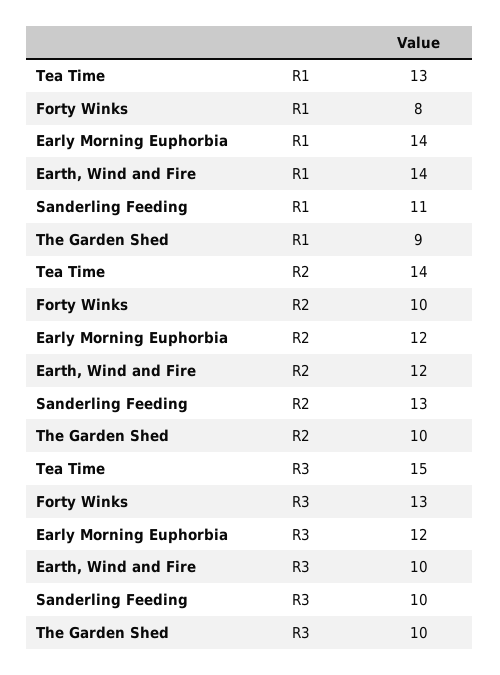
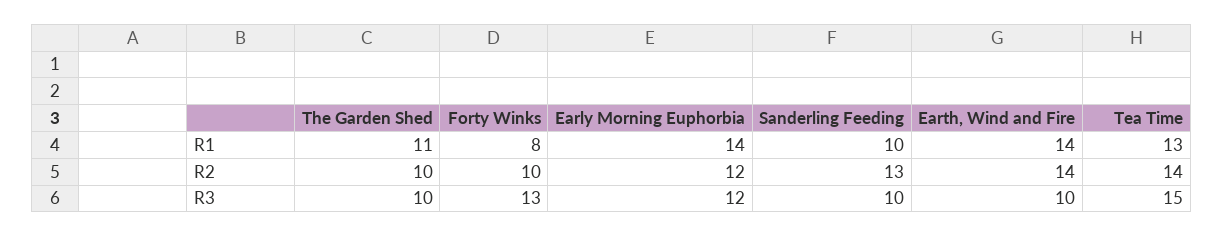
  {
    "Tea Time": {
      "R1": 13,
      "R2": 14,
      "R3": 15
    },
    "Forty Winks": {
      "R1": 8,
      "R2": 10,
      "R3": 13
    },
    "Early Morning Euphorbia": {
      "R1": 14,
      "R2": 12,
      "R3": 12
    },
    "Earth, Wind and Fire": {
      "R1": 14,
-     "R2": 12,
+     "R2": 14,
      "R3": 10
    },
    "Sanderling Feeding": {
-     "R1": 11,
+     "R1": 10,
      "R2": 13,
      "R3": 10
    },
    "The Garden Shed": {
-     "R1": 9,
+     "R1": 11,
      "R2": 10,
      "R3": 10
    }
  }

